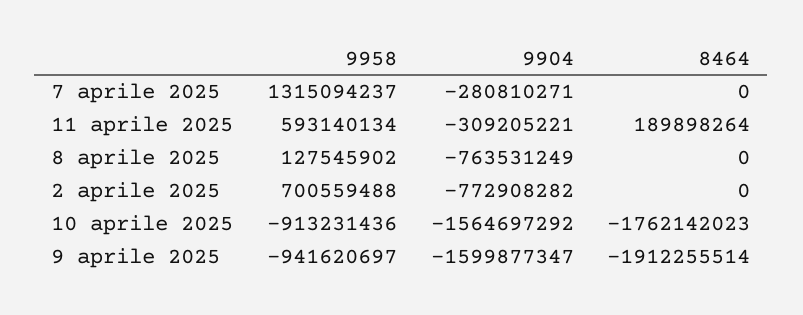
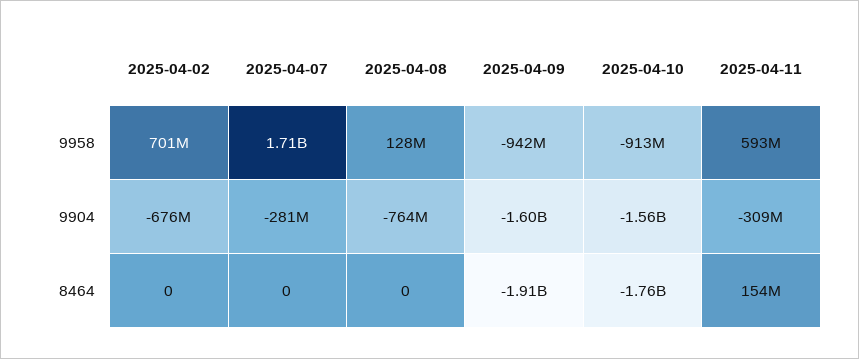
  {
    "9958": {
-     "7 aprile 2025": 1315094237,
+     "7 aprile 2025": 1710000000,
      "11 aprile 2025": 593140134,
      "8 aprile 2025": 127545902,
      "2 aprile 2025": 700559488,
      "10 aprile 2025": -913231436,
      "9 aprile 2025": -941620697
    },
    "9904": {
      "7 aprile 2025": -280810271,
      "11 aprile 2025": -309205221,
      "8 aprile 2025": -763531249,
-     "2 aprile 2025": -772908282,
+     "2 aprile 2025": -676000000,
      "10 aprile 2025": -1564697292,
      "9 aprile 2025": -1599877347
    },
    "8464": {
      "7 aprile 2025": 0,
-     "11 aprile 2025": 189898264,
+     "11 aprile 2025": 154000000,
      "8 aprile 2025": 0,
      "2 aprile 2025": 0,
      "10 aprile 2025": -1762142023,
      "9 aprile 2025": -1912255514
    }
  }

